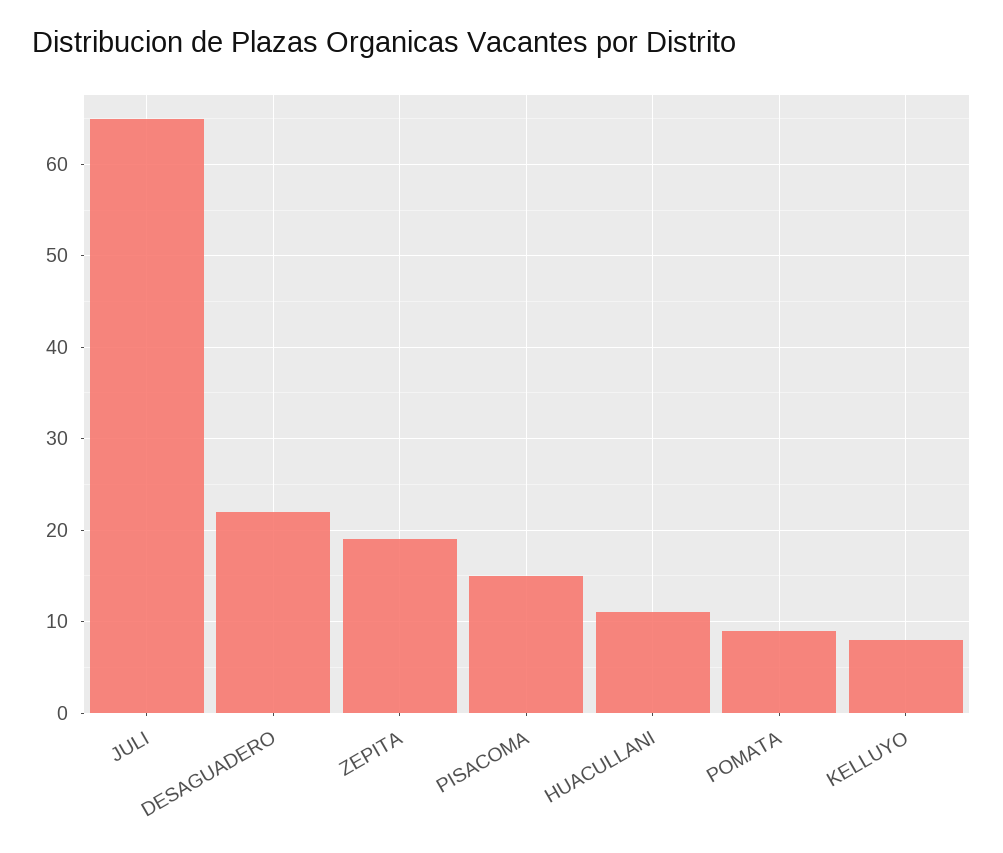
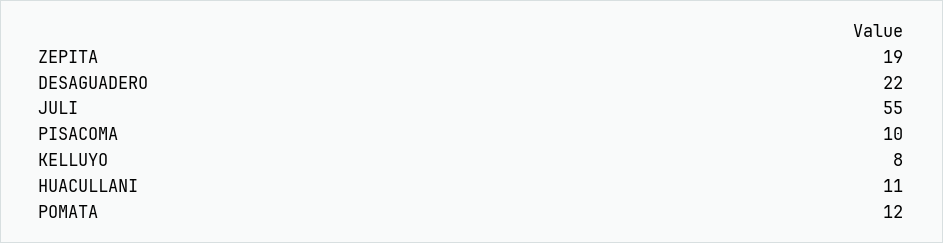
  {
-   "JULI": 65,
+   "JULI": 55,
    "DESAGUADERO": 22,
    "ZEPITA": 19,
-   "PISACOMA": 15,
+   "PISACOMA": 10,
    "HUACULLANI": 11,
-   "POMATA": 9,
+   "POMATA": 12,
    "KELLUYO": 8
  }

